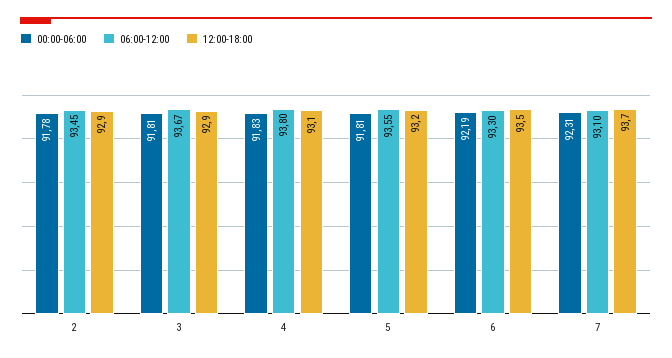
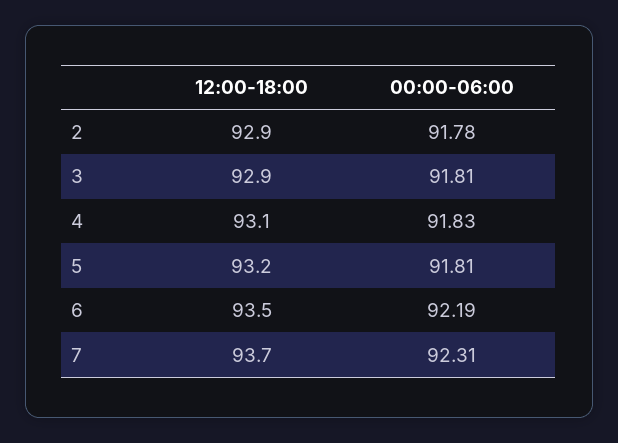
  {
    "00:00-06:00": {
      "2": 91.78,
      "3": 91.81,
      "4": 91.83,
      "5": 91.81,
      "6": 92.19,
      "7": 92.31
    },
-   "06:00-12:00": {
-     "2": 93.45,
-     "3": 93.67,
-     "4": 93.8,
-     "5": 93.55,
-     "6": 93.3,
-     "7": 93.1
-   },
    "12:00-18:00": {
      "2": 92.9,
      "3": 92.9,
      "4": 93.1,
      "5": 93.2,
      "6": 93.5,
      "7": 93.7
    }
  }

